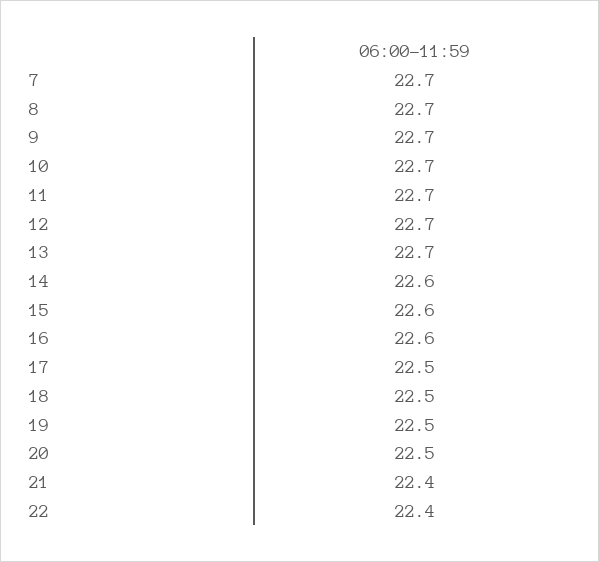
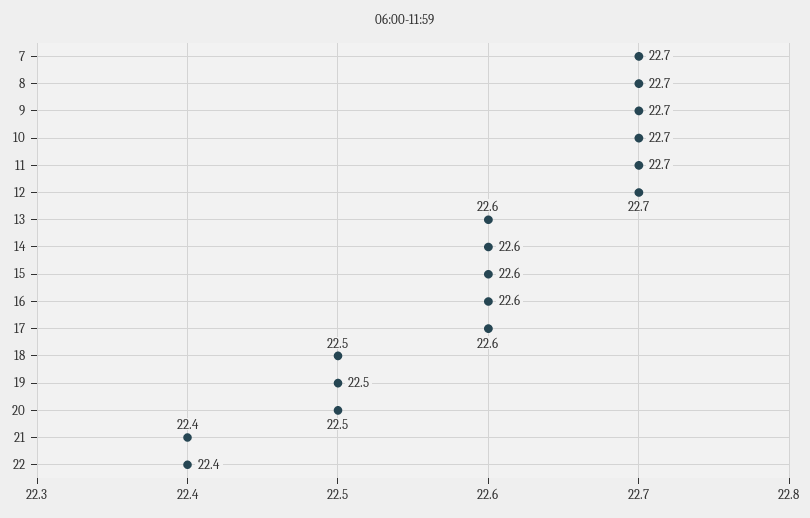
  {
    "7": 22.7,
    "8": 22.7,
    "9": 22.7,
    "10": 22.7,
    "11": 22.7,
    "12": 22.7,
-   "13": 22.7,
+   "13": 22.6,
    "14": 22.6,
    "15": 22.6,
    "16": 22.6,
-   "17": 22.5,
+   "17": 22.6,
    "18": 22.5,
    "19": 22.5,
    "20": 22.5,
    "21": 22.4,
    "22": 22.4
  }

